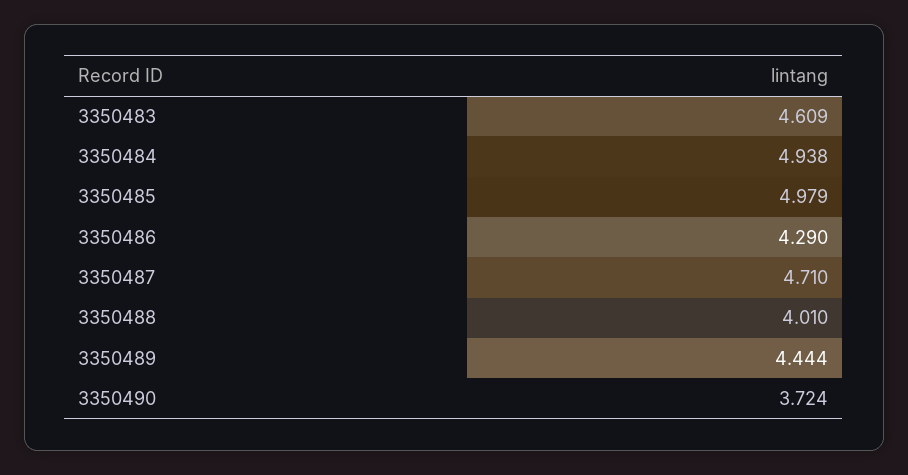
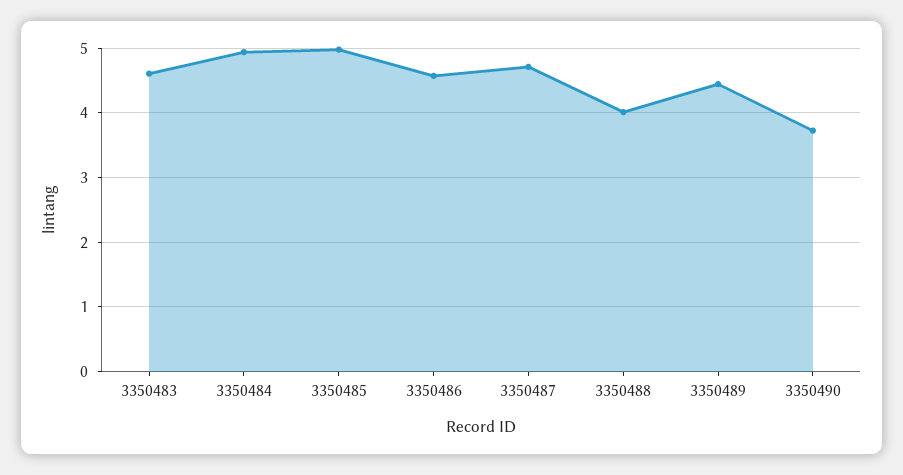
  {
    "3350483": 4.609,
    "3350484": 4.938,
    "3350485": 4.979,
-   "3350486": 4.29,
+   "3350486": 4.6,
    "3350487": 4.71,
    "3350488": 4.01,
    "3350489": 4.444,
    "3350490": 3.724
  }

